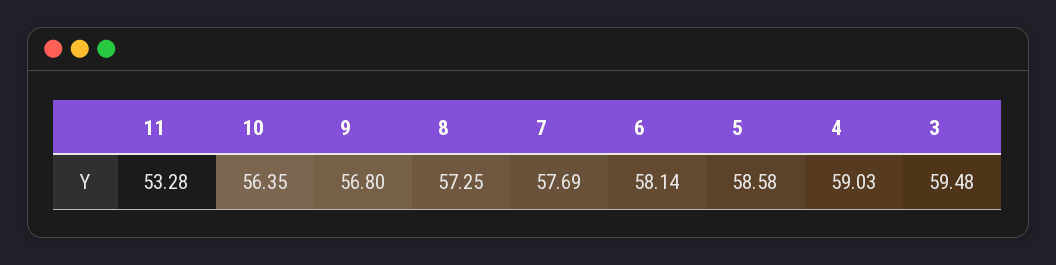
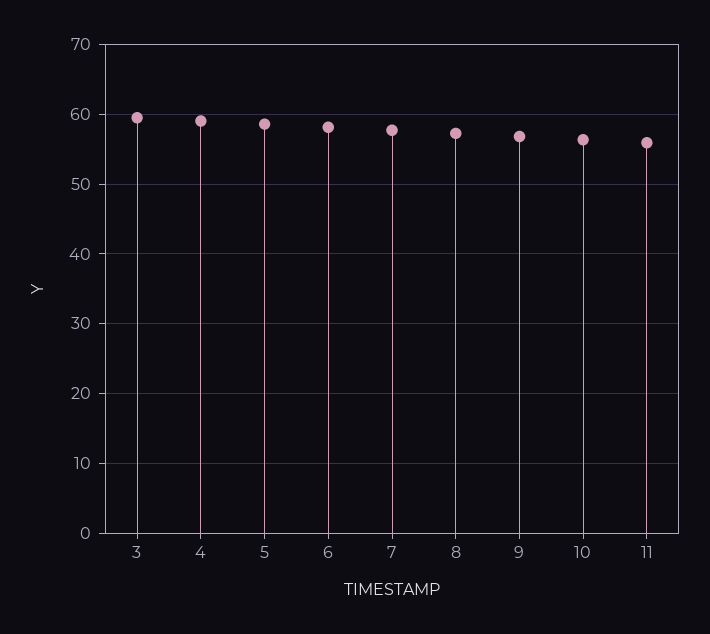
  {
-   "11": 53.28,
+   "11": 56,
    "10": 56.35,
    "9": 56.8,
    "8": 57.25,
    "7": 57.69,
    "6": 58.14,
    "5": 58.58,
    "4": 59.03,
    "3": 59.48
  }

